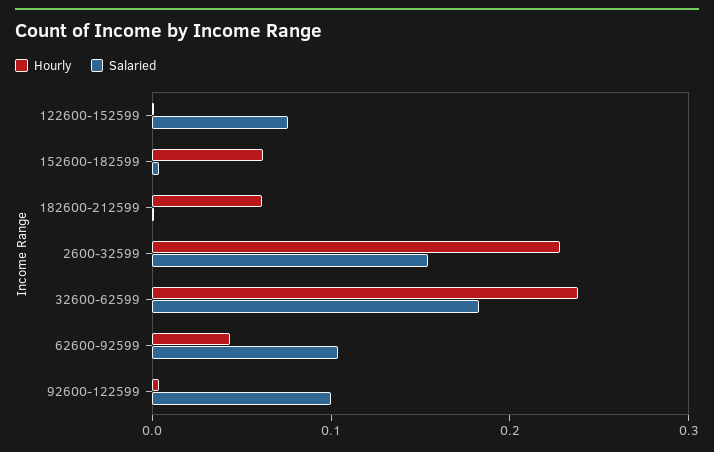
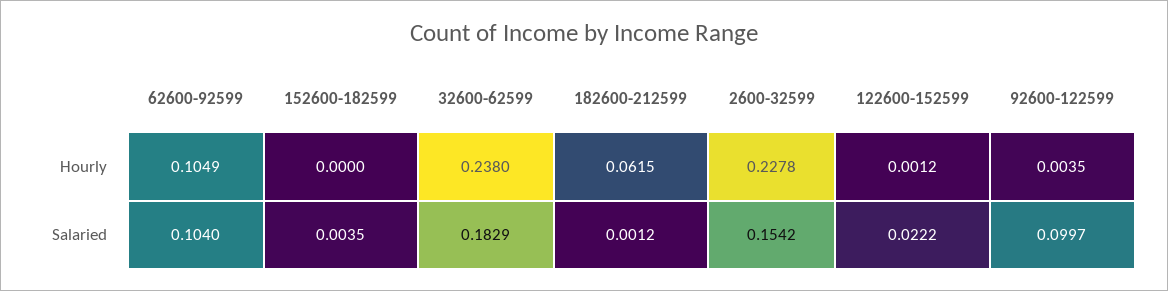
  {
    "Hourly": {
      "122600-152599": 0.0012,
-     "152600-182599": 0.06,
+     "152600-182599": 0,
      "182600-212599": 0.0615,
      "2600-32599": 0.2278,
      "32600-62599": 0.238,
-     "62600-92599": 0.04,
+     "62600-92599": 0.1049,
      "92600-122599": 0.0035
    },
    "Salaried": {
-     "122600-152599": 0.08,
+     "122600-152599": 0.0222,
      "152600-182599": 0.0035,
      "182600-212599": 0.0012,
      "2600-32599": 0.1542,
      "32600-62599": 0.1829,
      "62600-92599": 0.104,
      "92600-122599": 0.0997
    }
  }

